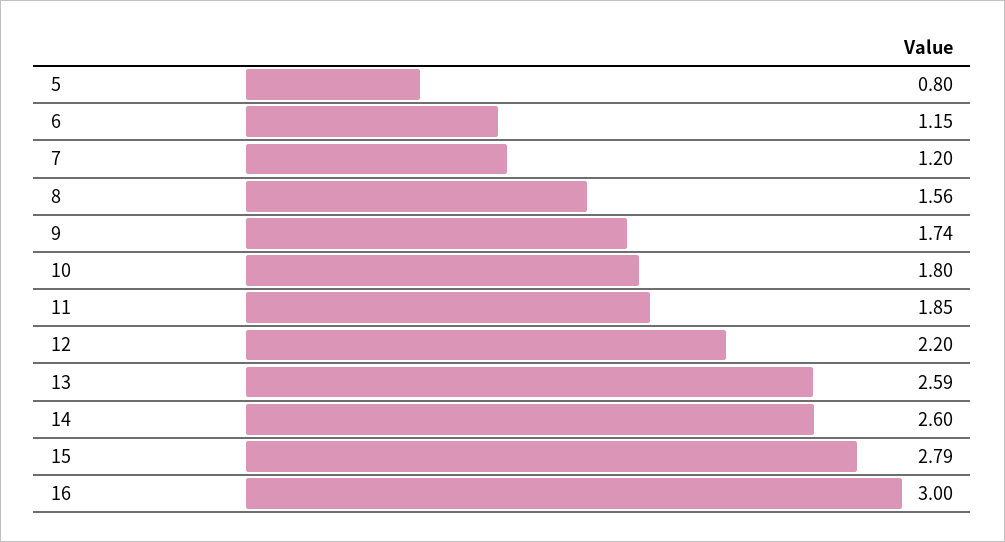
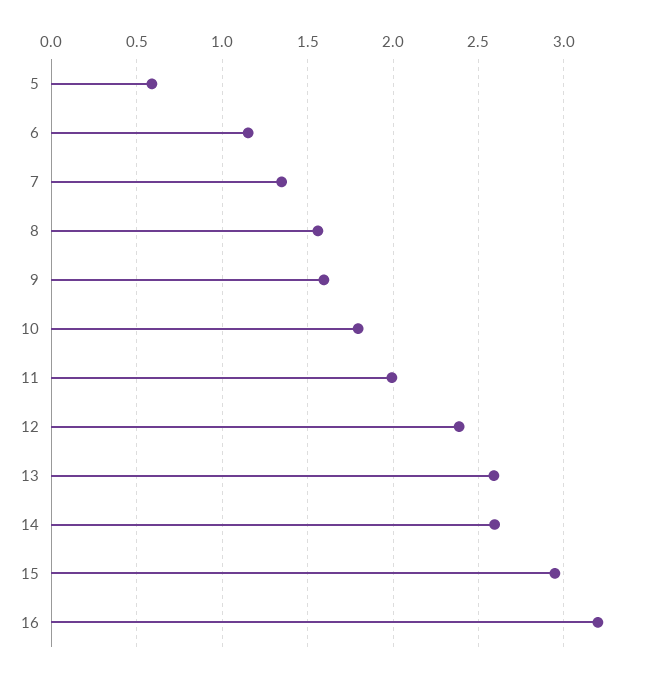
  {
-   "5": 0.8,
+   "5": 0.6,
    "6": 1.15,
-   "7": 1.2,
+   "7": 1.35,
    "8": 1.56,
-   "9": 1.74,
+   "9": 1.6,
    "10": 1.8,
-   "11": 1.85,
+   "11": 2,
-   "12": 2.2,
+   "12": 2.4,
    "13": 2.59,
    "14": 2.6,
-   "15": 2.79,
+   "15": 2.95,
-   "16": 3
+   "16": 3.2
  }

